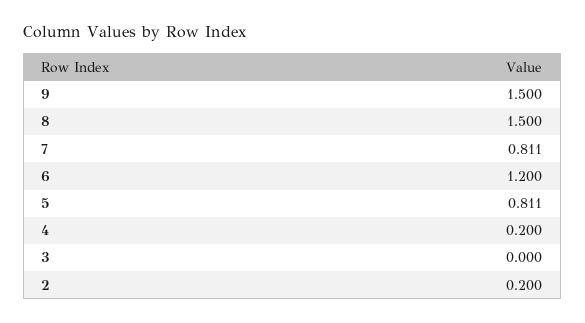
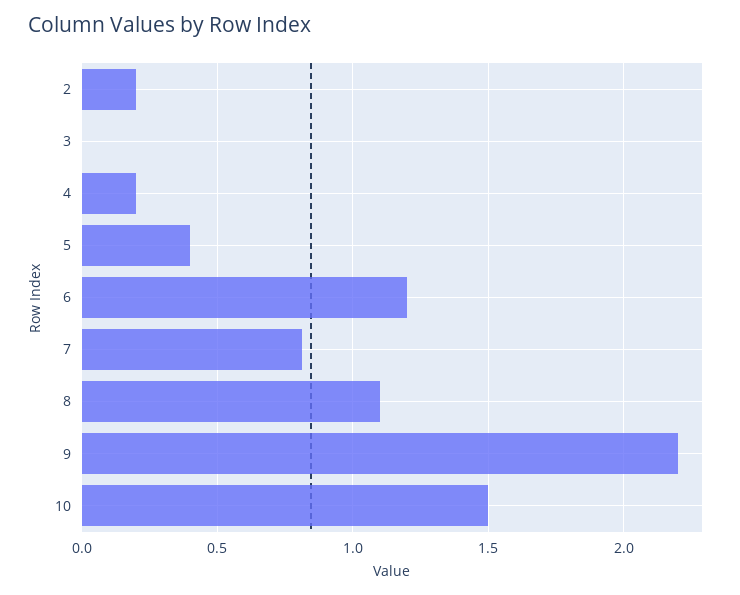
  {
-   "9": 1.5,
+   "9": 2.2,
-   "8": 1.5,
+   "8": 1.1,
    "7": 0.811,
    "6": 1.2,
-   "5": 0.811,
+   "5": 0.4,
    "4": 0.2,
    "3": 0,
-   "2": 0.2
+   "2": 0.2,
+   "10": 1.5
  }

